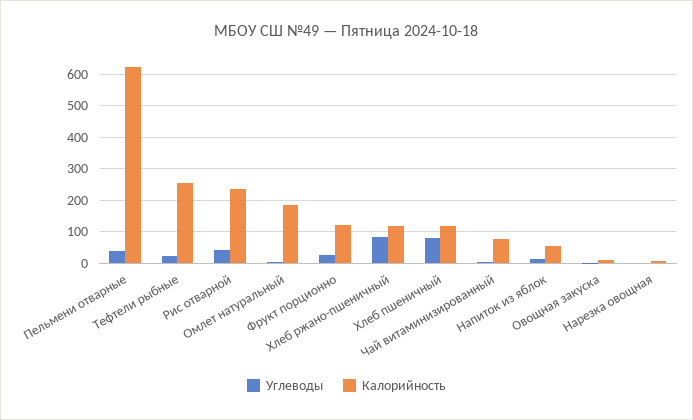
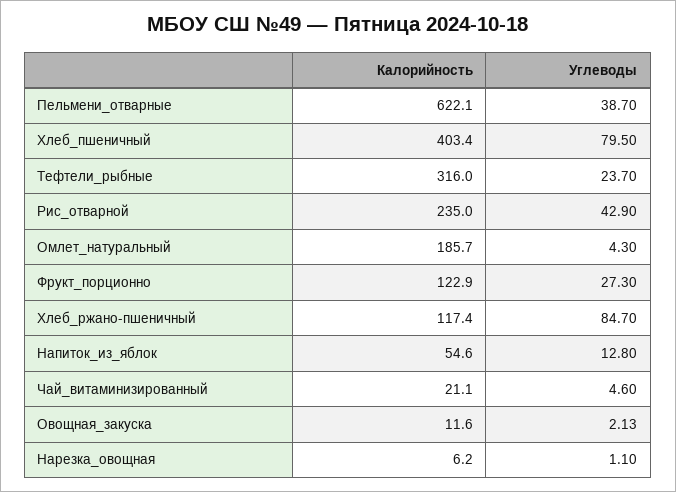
  {
    "Углеводы": {
      "Пельмени отварные": 38.7,
      "Тефтели рыбные": 23.7,
      "Рис отварной": 42.9,
      "Омлет натуральный": 4.3,
      "Фрукт порционно": 27.3,
      "Хлеб ржано-пшеничный": 84.7,
      "Хлеб пшеничный": 79.5,
      "Чай витаминизированный": 4.6,
      "Напиток из яблок": 12.8,
      "Овощная закуска": 2.13,
      "Нарезка овощная": 1.1
    },
    "Калорийность": {
      "Пельмени отварные": 622.1,
-     "Тефтели рыбные": 260,
+     "Тефтели рыбные": 316,
      "Рис отварной": 235,
      "Омлет натуральный": 185.7,
      "Фрукт порционно": 122.9,
      "Хлеб ржано-пшеничный": 117.4,
-     "Хлеб пшеничный": 120,
+     "Хлеб пшеничный": 403.4,
-     "Чай витаминизированный": 80,
+     "Чай витаминизированный": 21.1,
      "Напиток из яблок": 54.6,
      "Овощная закуска": 11.6,
      "Нарезка овощная": 6.2
    }
  }

